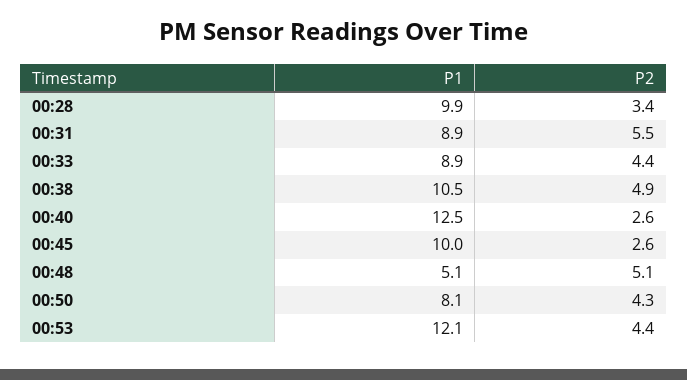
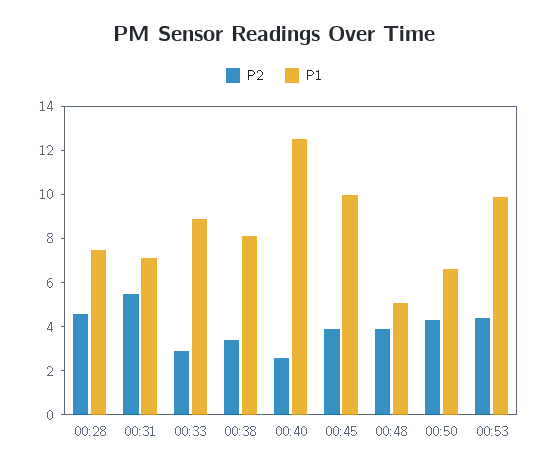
  {
    "P1": {
-     "00:28": 9.9,
+     "00:28": 7.5,
-     "00:31": 8.9,
+     "00:31": 7,
      "00:33": 8.9,
-     "00:38": 10.5,
+     "00:38": 8,
      "00:40": 12.5,
      "00:45": 10,
      "00:48": 5.1,
-     "00:50": 8.1,
+     "00:50": 6.5,
-     "00:53": 12.1
+     "00:53": 10
    },
    "P2": {
-     "00:28": 3.4,
+     "00:28": 4.5,
      "00:31": 5.5,
-     "00:33": 4.4,
+     "00:33": 3,
-     "00:38": 4.9,
+     "00:38": 3.5,
      "00:40": 2.6,
-     "00:45": 2.6,
+     "00:45": 4,
-     "00:48": 5.1,
+     "00:48": 4,
      "00:50": 4.3,
      "00:53": 4.4
    }
  }

